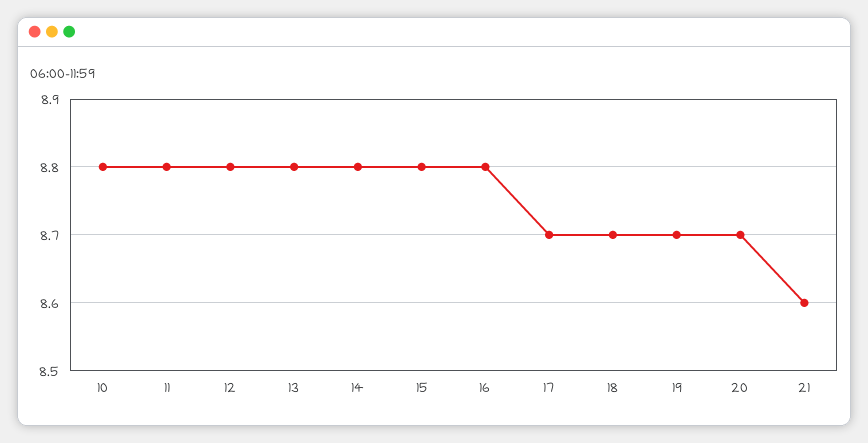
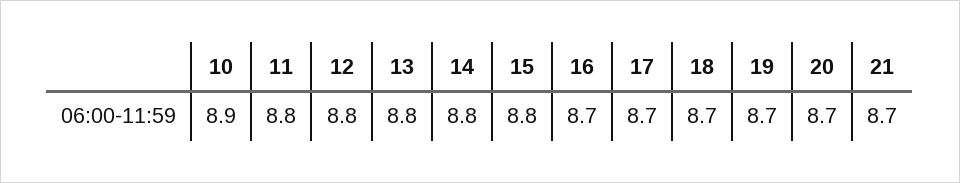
  {
-   "10": 8.8,
+   "10": 8.9,
    "11": 8.8,
    "12": 8.8,
    "13": 8.8,
    "14": 8.8,
    "15": 8.8,
-   "16": 8.8,
+   "16": 8.7,
    "17": 8.7,
    "18": 8.7,
    "19": 8.7,
    "20": 8.7,
-   "21": 8.6
+   "21": 8.7
  }

